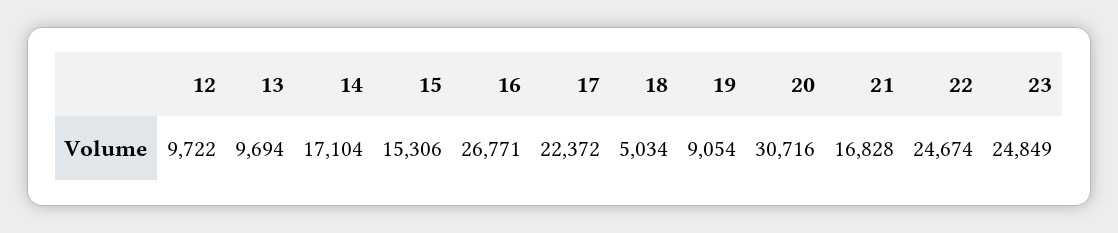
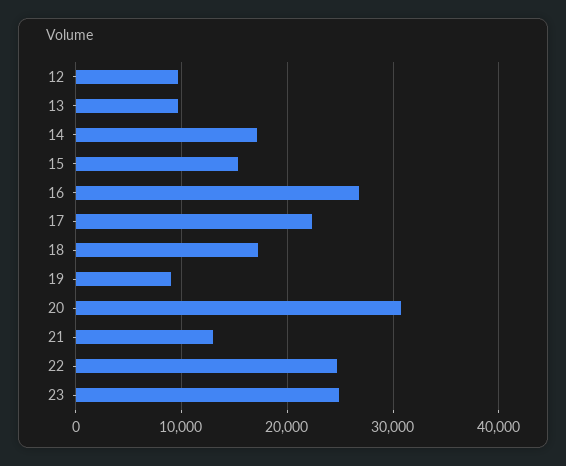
  {
    "12": 9722,
    "13": 9694,
    "14": 17104,
    "15": 15306,
    "16": 26771,
    "17": 22372,
-   "18": 5034,
+   "18": 17000,
    "19": 9054,
    "20": 30716,
-   "21": 16828,
+   "21": 13000,
    "22": 24674,
    "23": 24849
  }

